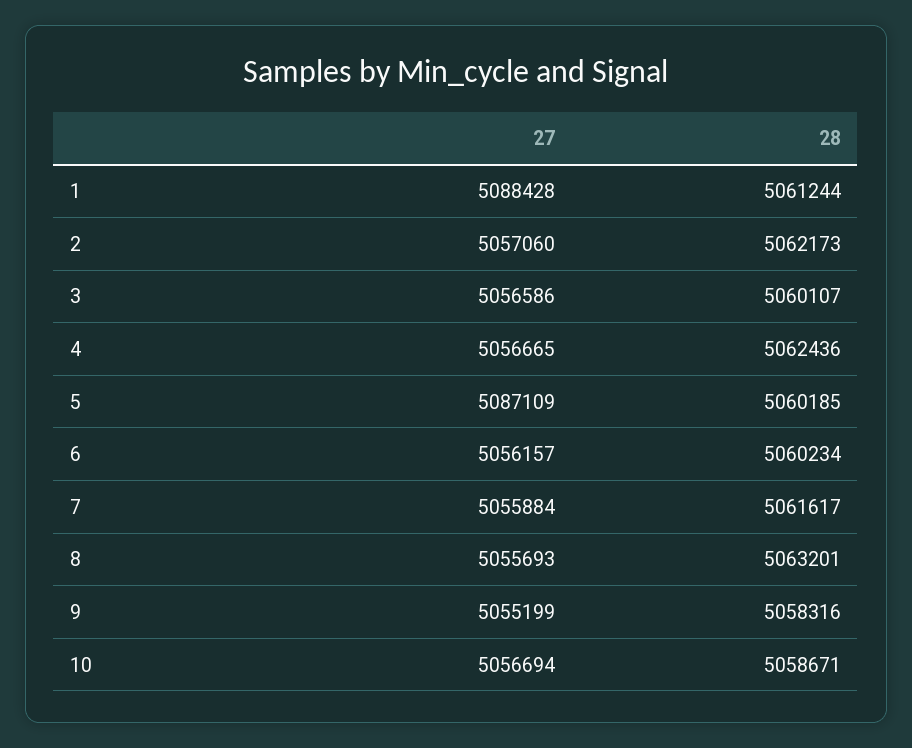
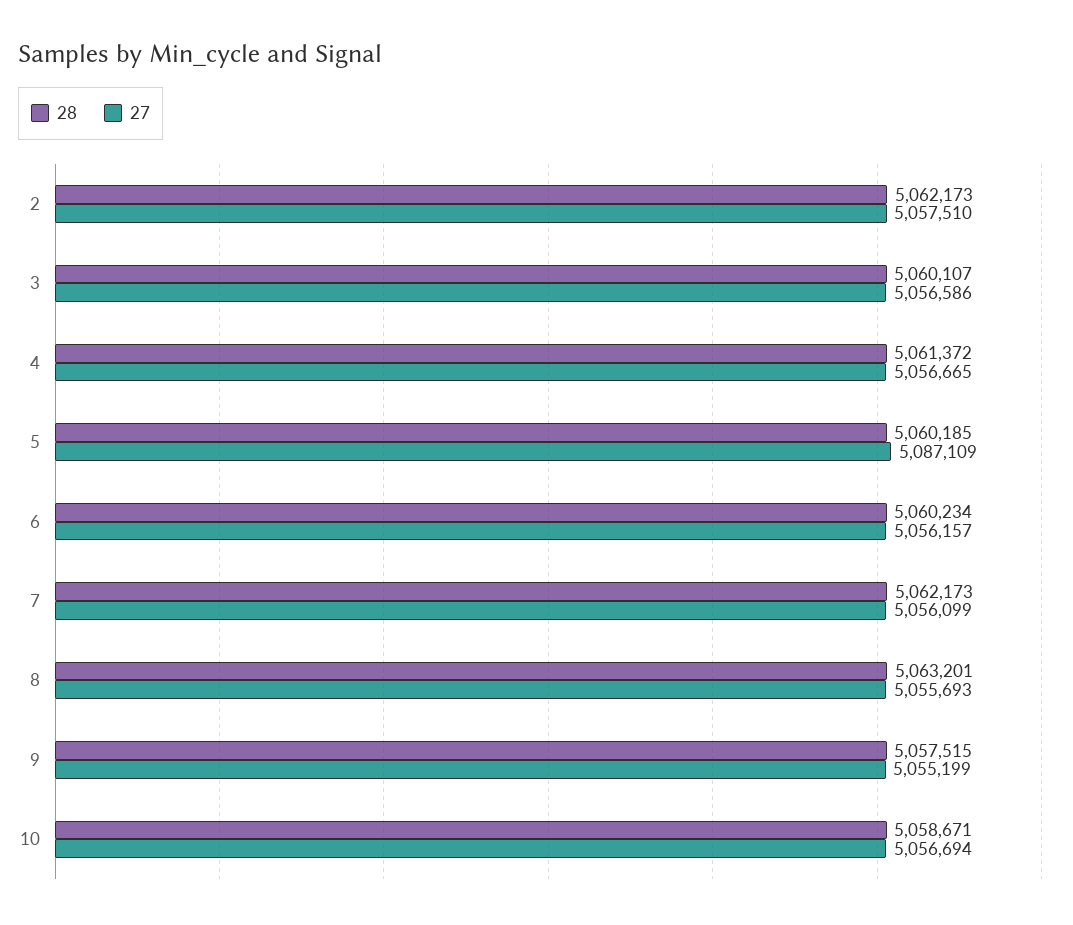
  {
    "27": {
-     "1": 5088428,
-     "2": 5057060,
+     "2": 5057510,
      "3": 5056586,
      "4": 5056665,
      "5": 5087109,
      "6": 5056157,
-     "7": 5055884,
+     "7": 5056099,
      "8": 5055693,
      "9": 5055199,
      "10": 5056694
    },
    "28": {
-     "1": 5061244,
      "2": 5062173,
      "3": 5060107,
-     "4": 5062436,
+     "4": 5061372,
      "5": 5060185,
      "6": 5060234,
-     "7": 5061617,
+     "7": 5062173,
      "8": 5063201,
-     "9": 5058316,
+     "9": 5057515,
      "10": 5058671
    }
  }

